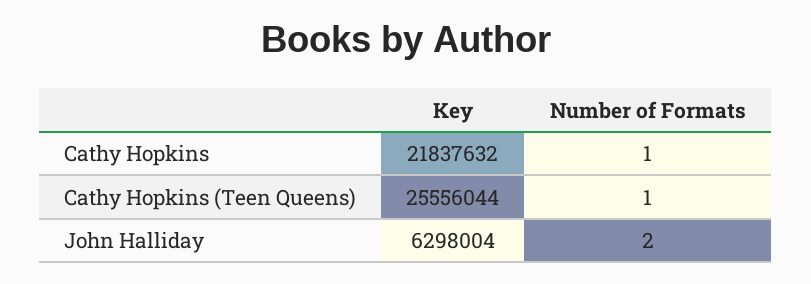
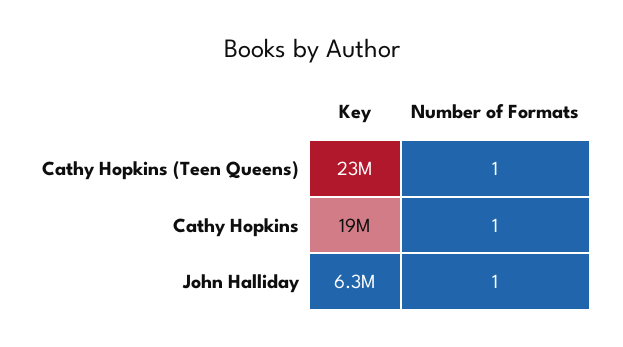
  {
    "Key": {
-     "Cathy Hopkins": 21837632,
+     "Cathy Hopkins": 19000000,
-     "Cathy Hopkins (Teen Queens)": 25556044,
+     "Cathy Hopkins (Teen Queens)": 23000000,
      "John Halliday": 6298004
    },
    "Number of Formats": {
      "Cathy Hopkins": 1,
      "Cathy Hopkins (Teen Queens)": 1,
-     "John Halliday": 2
+     "John Halliday": 1
    }
  }

